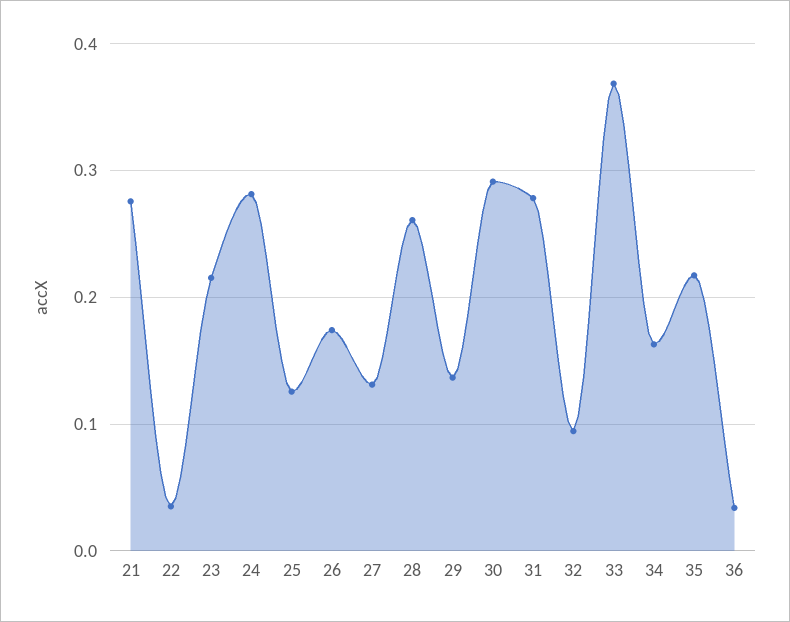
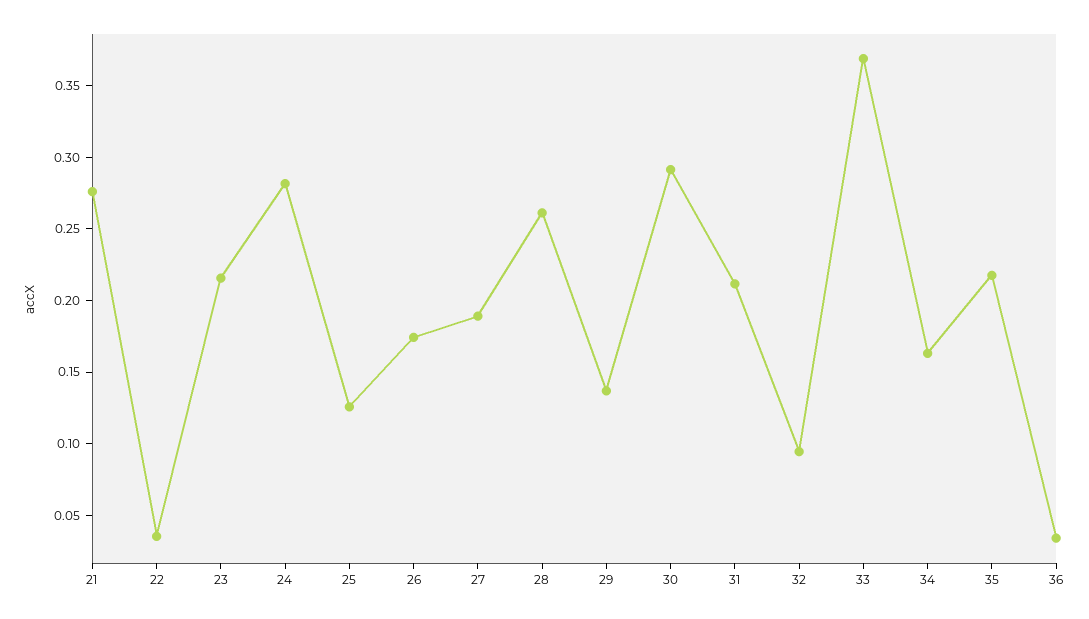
  {
    "21": 0.28,
    "22": 0.04,
    "23": 0.22,
    "24": 0.28,
    "25": 0.13,
    "26": 0.17,
-   "27": 0.13,
+   "27": 0.19,
    "28": 0.26,
    "29": 0.14,
    "30": 0.29,
-   "31": 0.28,
+   "31": 0.21,
    "32": 0.09,
    "33": 0.37,
    "34": 0.16,
    "35": 0.22,
    "36": 0.03
  }

